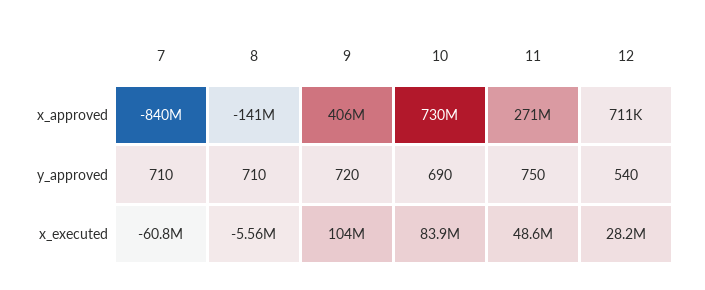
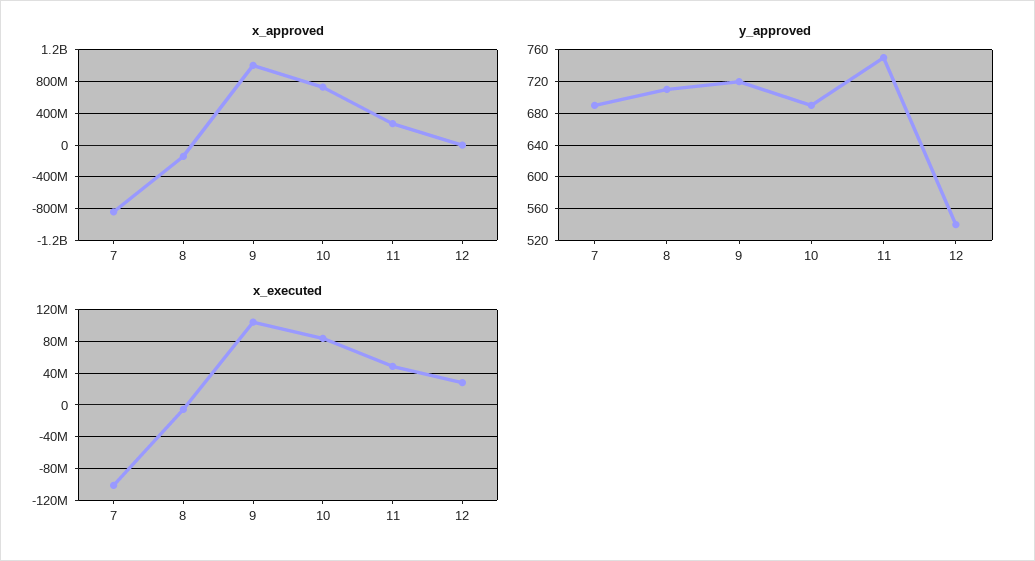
  {
    "x_approved": {
      "7": -840000000,
      "8": -141000000,
-     "9": 406000000,
+     "9": 1000000000,
      "10": 730000000,
      "11": 271000000,
      "12": 711000
    },
    "y_approved": {
-     "7": 710,
+     "7": 690,
      "8": 710,
      "9": 720,
      "10": 690,
      "11": 750,
      "12": 540
    },
    "x_executed": {
-     "7": -60800000,
+     "7": -100000000,
      "8": -5560000,
      "9": 104000000,
      "10": 83900000,
      "11": 48600000,
      "12": 28200000
    }
  }

